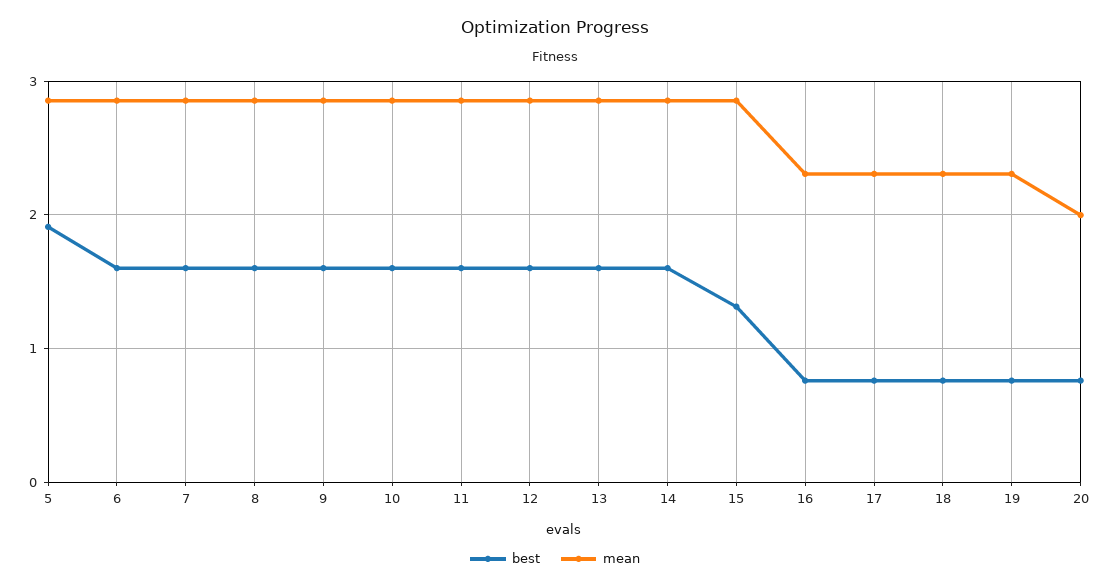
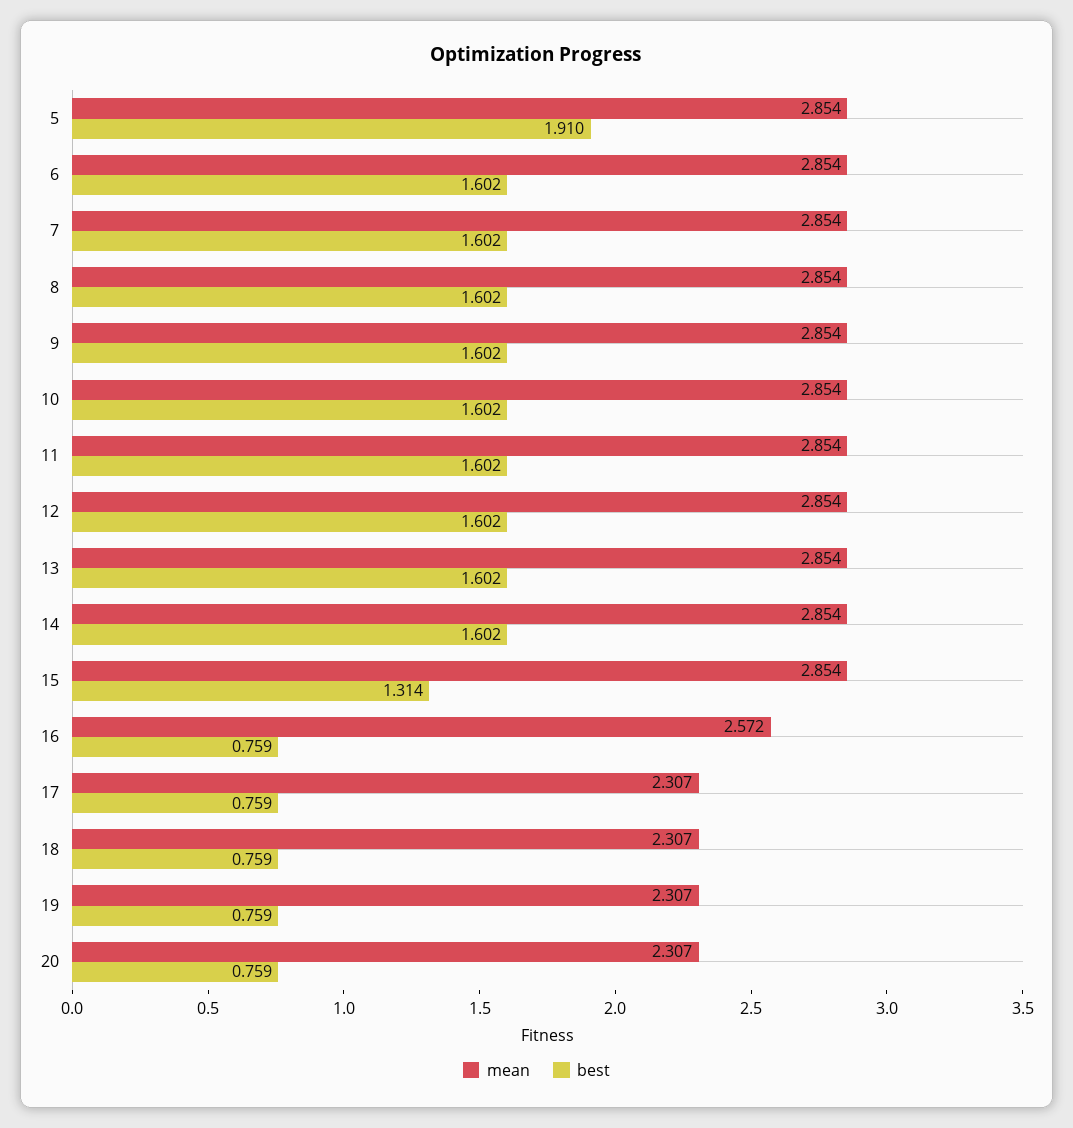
  {
    "best": {
      "5": 1.91,
      "6": 1.602,
      "7": 1.602,
      "8": 1.602,
      "9": 1.602,
      "10": 1.602,
      "11": 1.602,
      "12": 1.602,
      "13": 1.602,
      "14": 1.602,
      "15": 1.314,
      "16": 0.759,
      "17": 0.759,
      "18": 0.759,
      "19": 0.759,
      "20": 0.759
    },
    "mean": {
      "5": 2.854,
      "6": 2.854,
      "7": 2.854,
      "8": 2.854,
      "9": 2.854,
      "10": 2.854,
      "11": 2.854,
      "12": 2.854,
      "13": 2.854,
      "14": 2.854,
      "15": 2.854,
-     "16": 2.3,
+     "16": 2.572,
      "17": 2.307,
      "18": 2.307,
      "19": 2.307,
-     "20": 2
+     "20": 2.307
    }
  }

